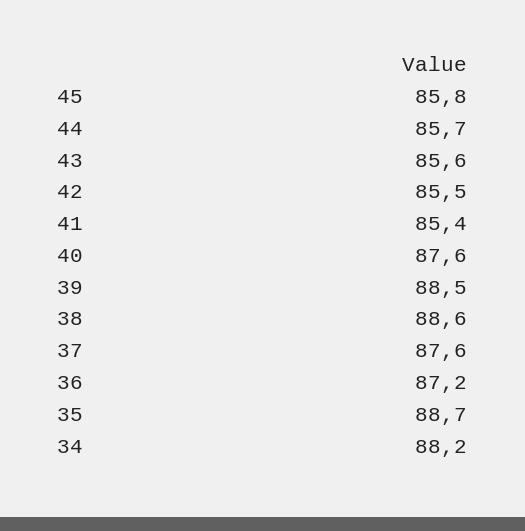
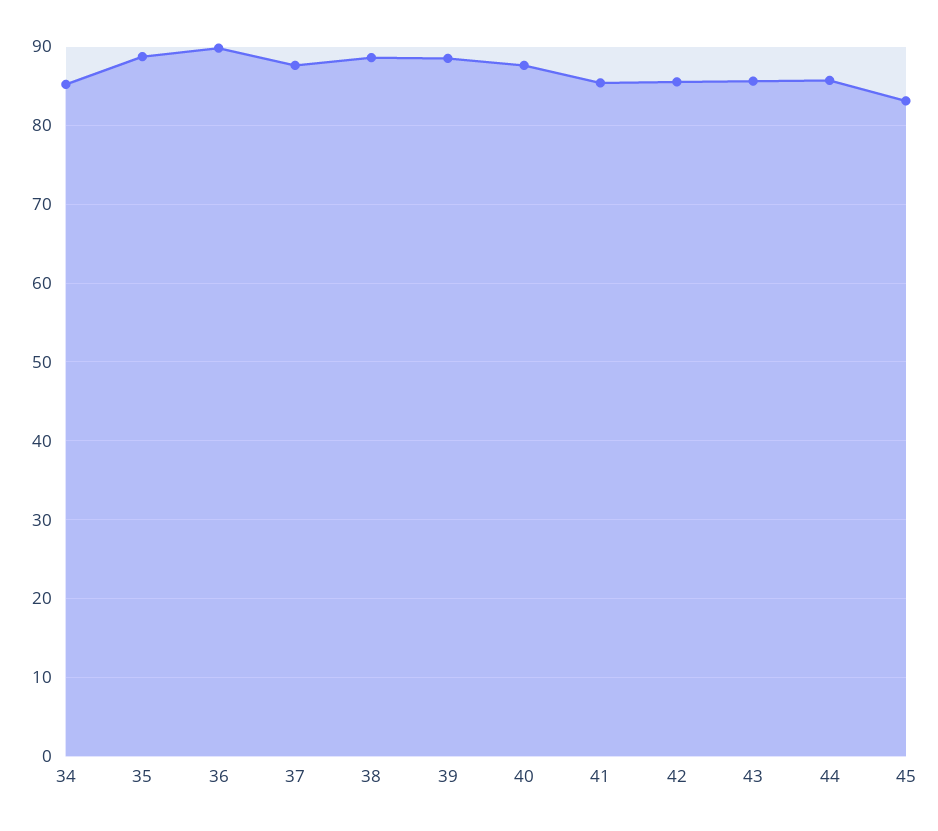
  {
-   "45": 85.8,
+   "45": 83,
    "44": 85.7,
    "43": 85.6,
    "42": 85.5,
    "41": 85.4,
    "40": 87.6,
    "39": 88.5,
    "38": 88.6,
    "37": 87.6,
-   "36": 87.2,
+   "36": 90,
    "35": 88.7,
-   "34": 88.2
+   "34": 85
  }

